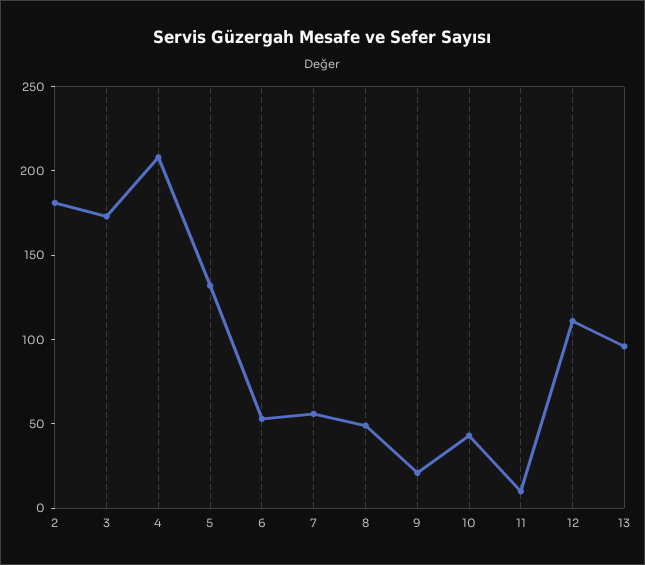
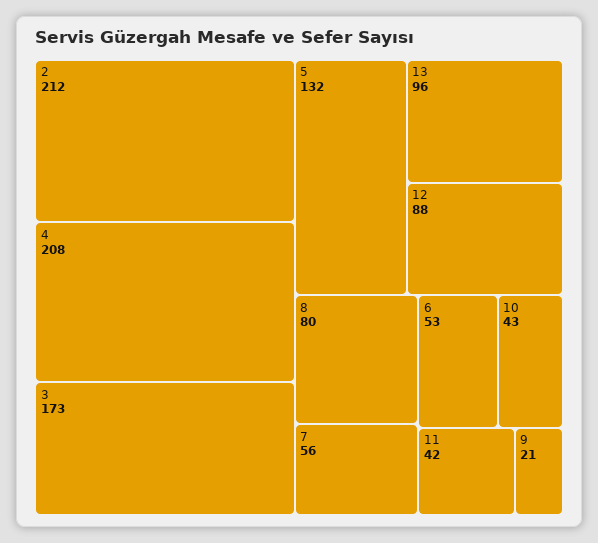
  {
-   "2": 180,
+   "2": 212,
    "3": 173,
    "4": 208,
    "5": 132,
    "6": 53,
    "7": 56,
-   "8": 50,
+   "8": 80,
    "9": 21,
    "10": 43,
-   "11": 10,
+   "11": 42,
-   "12": 110,
+   "12": 88,
    "13": 96
  }

